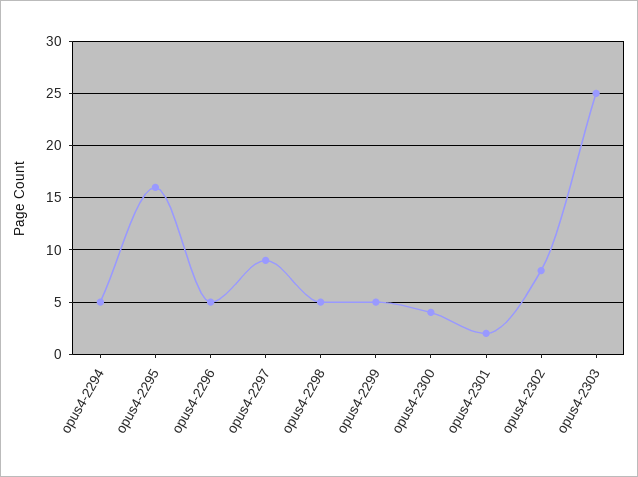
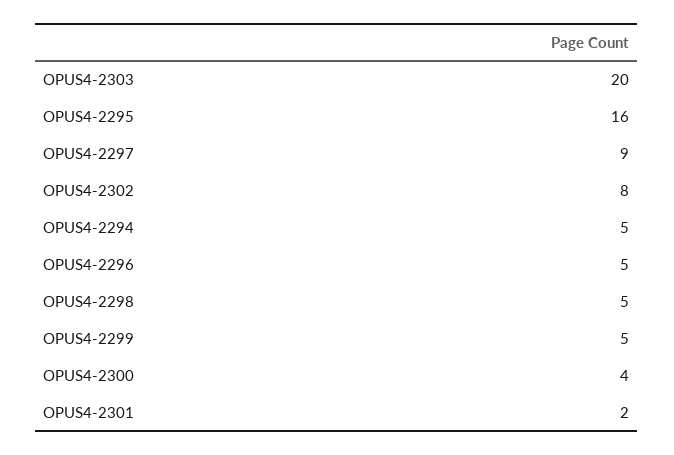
  {
    "opus4-2294": 5,
    "opus4-2295": 16,
    "opus4-2296": 5,
    "opus4-2297": 9,
    "opus4-2298": 5,
    "opus4-2299": 5,
    "opus4-2300": 4,
    "opus4-2301": 2,
    "opus4-2302": 8,
-   "opus4-2303": 25
+   "opus4-2303": 20
  }

